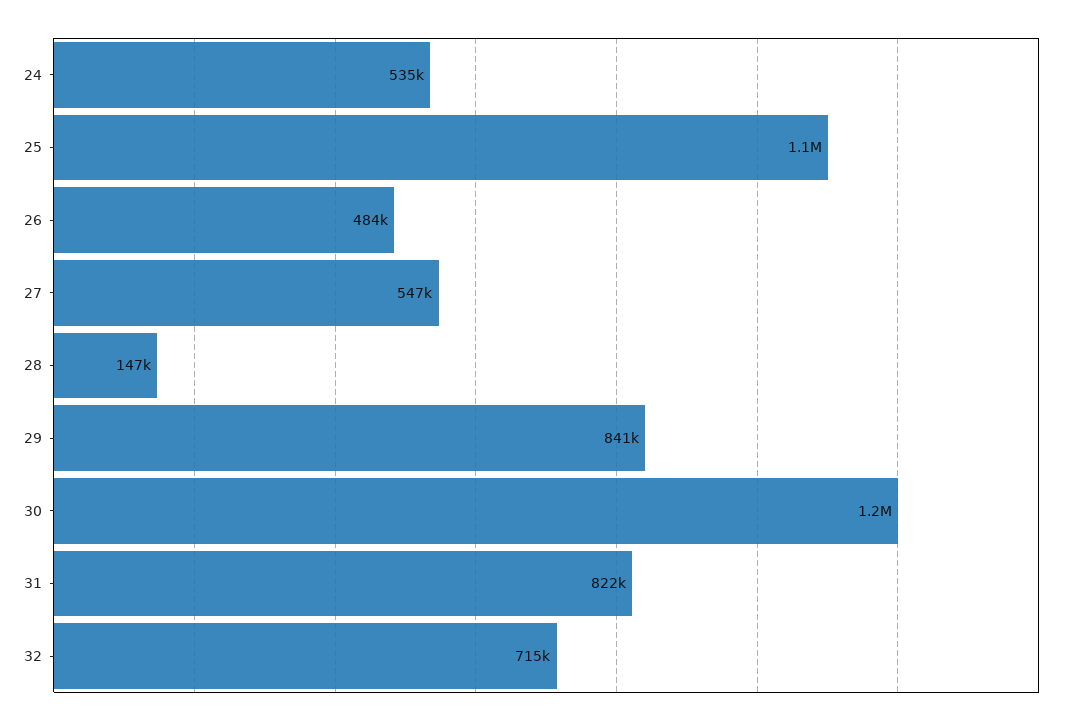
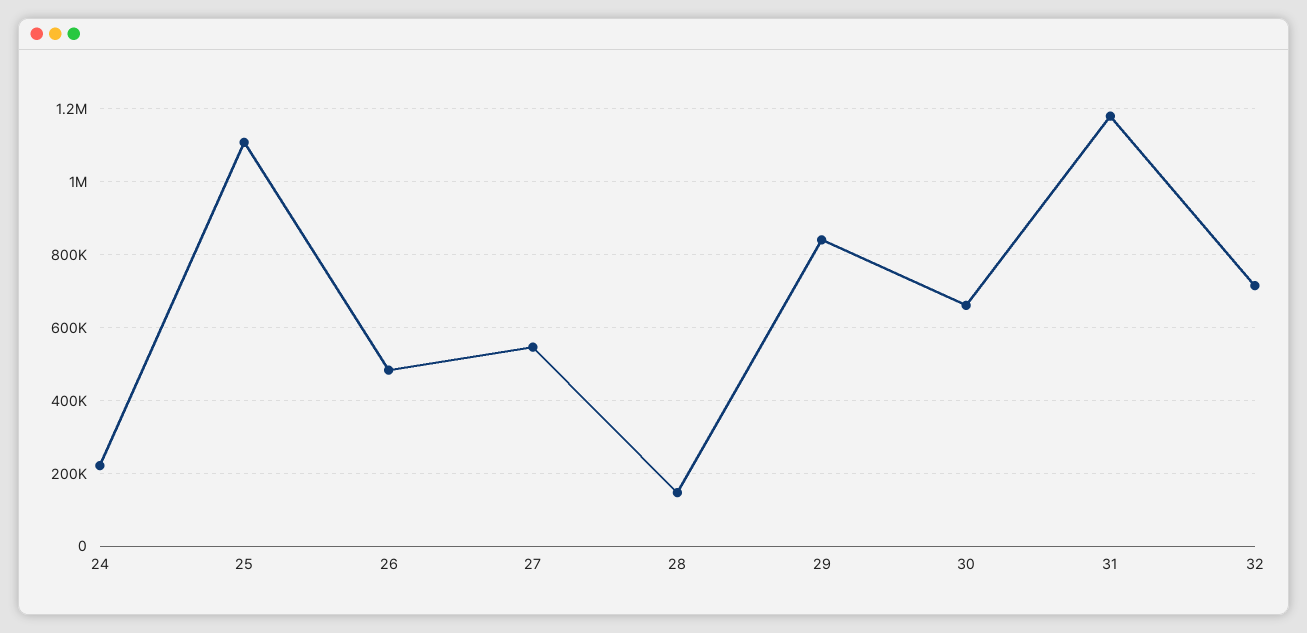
  {
-   "24": 535000,
+   "24": 220000,
    "25": 1100000,
    "26": 484000,
    "27": 547000,
    "28": 147000,
    "29": 841000,
-   "30": 1200000,
+   "30": 660000,
-   "31": 822000,
+   "31": 1180000,
    "32": 715000
  }

